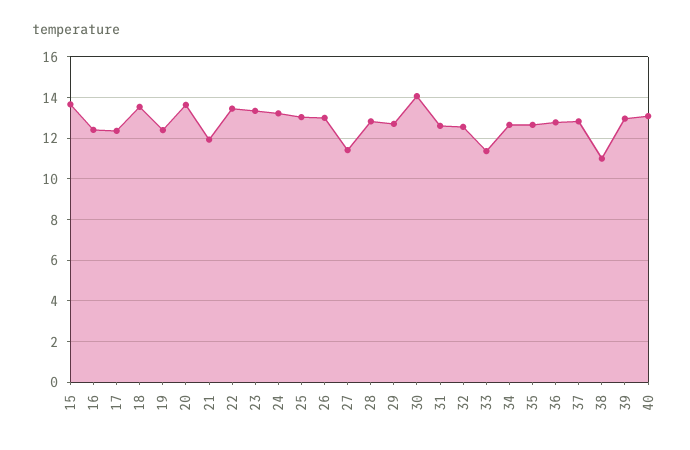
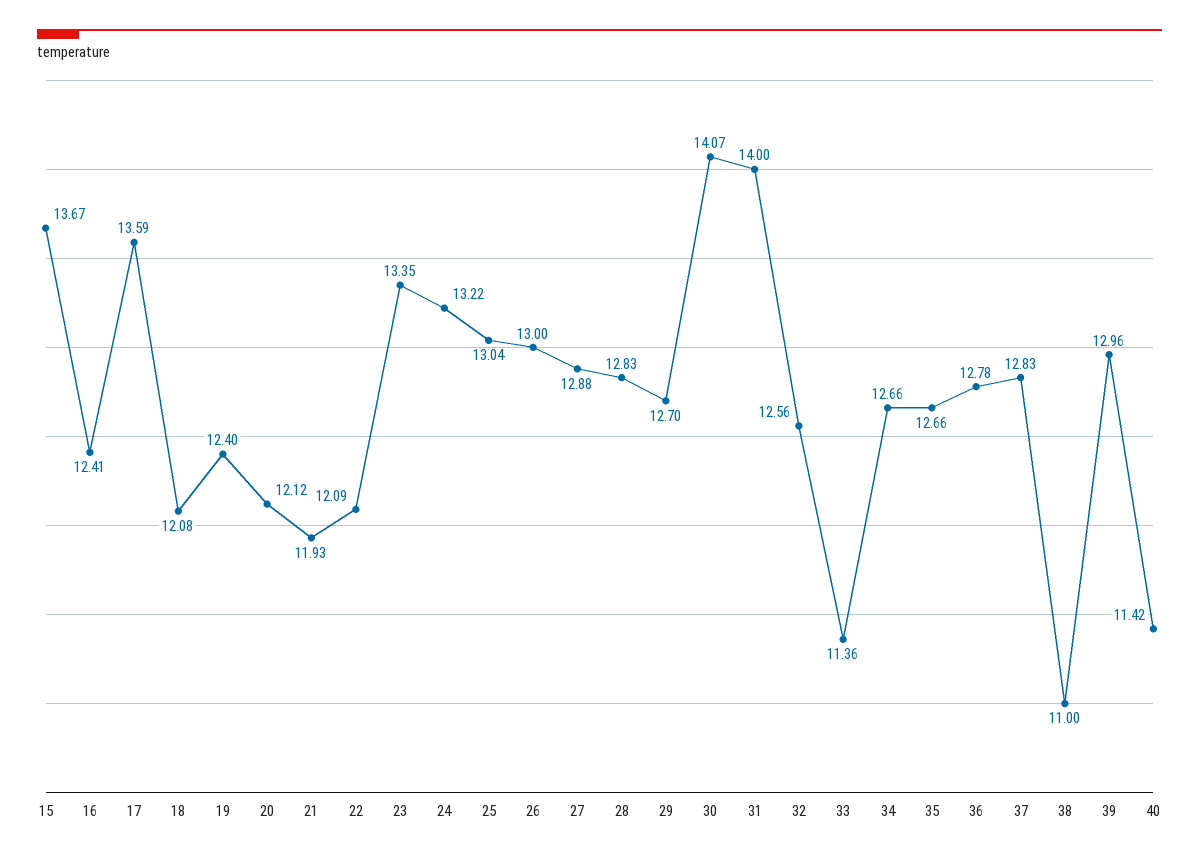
  {
    "15": 13.67,
    "16": 12.41,
-   "17": 12.5,
+   "17": 13.59,
-   "18": 13.5,
+   "18": 12.08,
    "19": 12.4,
-   "20": 13.5,
+   "20": 12.12,
    "21": 11.93,
-   "22": 13.5,
+   "22": 12.09,
    "23": 13.35,
    "24": 13.22,
    "25": 13.04,
    "26": 13,
-   "27": 11.5,
+   "27": 12.88,
    "28": 12.83,
    "29": 12.7,
    "30": 14.07,
-   "31": 12.5,
+   "31": 14,
    "32": 12.56,
    "33": 11.36,
    "34": 12.66,
    "35": 12.66,
    "36": 12.78,
    "37": 12.83,
    "38": 11,
    "39": 12.96,
-   "40": 13
+   "40": 11.42
  }

